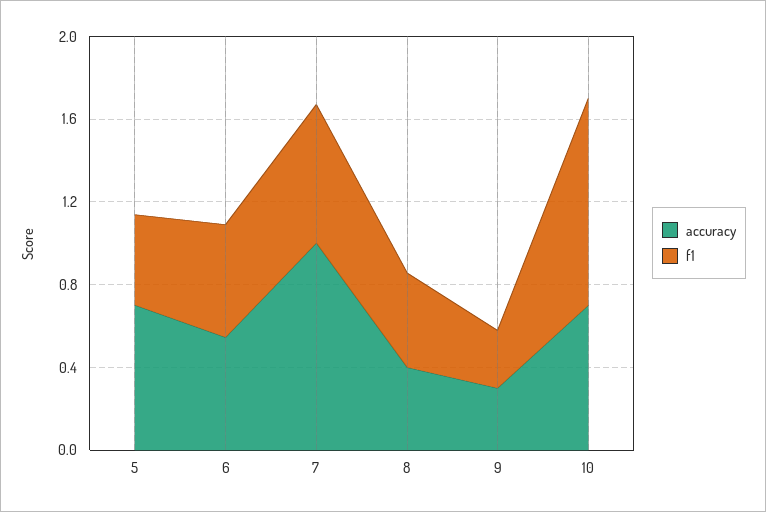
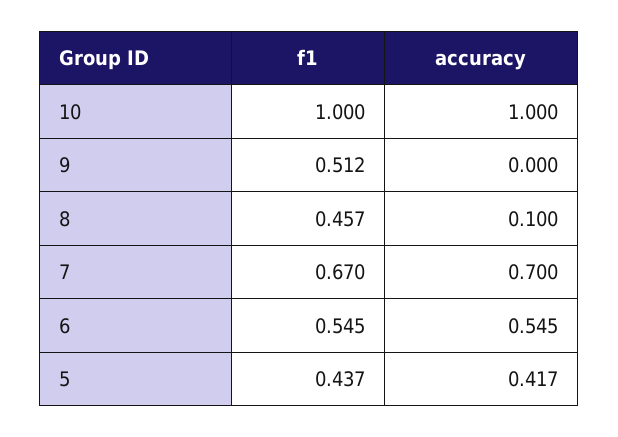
  {
    "accuracy": {
-     "5": 0.7,
+     "5": 0.417,
      "6": 0.545,
-     "7": 1,
+     "7": 0.7,
-     "8": 0.4,
+     "8": 0.1,
-     "9": 0.3,
+     "9": 0,
-     "10": 0.7
+     "10": 1
    },
    "f1": {
      "5": 0.437,
      "6": 0.545,
      "7": 0.67,
      "8": 0.457,
-     "9": 0.3,
+     "9": 0.512,
      "10": 1
    }
  }

